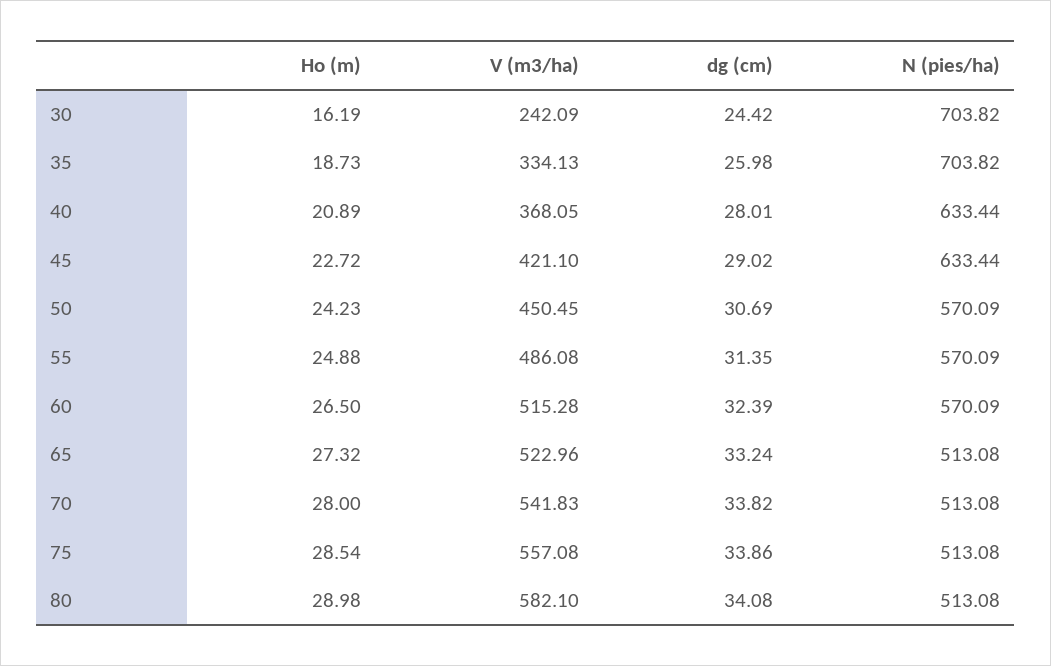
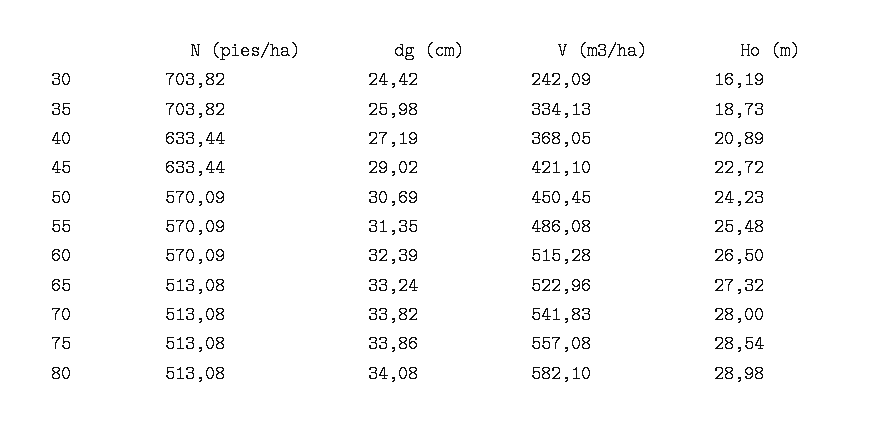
  {
    "Ho (m)": {
      "30": 16.19,
      "35": 18.73,
      "40": 20.89,
      "45": 22.72,
      "50": 24.23,
-     "55": 24.88,
+     "55": 25.48,
      "60": 26.5,
      "65": 27.32,
      "70": 28,
      "75": 28.54,
      "80": 28.98
    },
    "V (m3/ha)": {
      "30": 242.09,
      "35": 334.13,
      "40": 368.05,
      "45": 421.1,
      "50": 450.45,
      "55": 486.08,
      "60": 515.28,
      "65": 522.96,
      "70": 541.83,
      "75": 557.08,
      "80": 582.1
    },
    "dg (cm)": {
      "30": 24.42,
      "35": 25.98,
-     "40": 28.01,
+     "40": 27.19,
      "45": 29.02,
      "50": 30.69,
      "55": 31.35,
      "60": 32.39,
      "65": 33.24,
      "70": 33.82,
      "75": 33.86,
      "80": 34.08
    },
    "N (pies/ha)": {
      "30": 703.82,
      "35": 703.82,
      "40": 633.44,
      "45": 633.44,
      "50": 570.09,
      "55": 570.09,
      "60": 570.09,
      "65": 513.08,
      "70": 513.08,
      "75": 513.08,
      "80": 513.08
    }
  }

